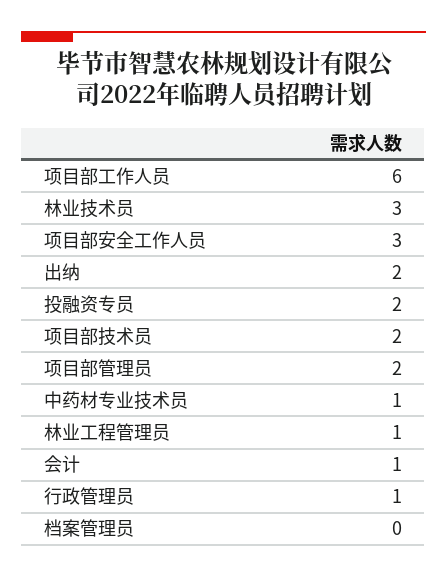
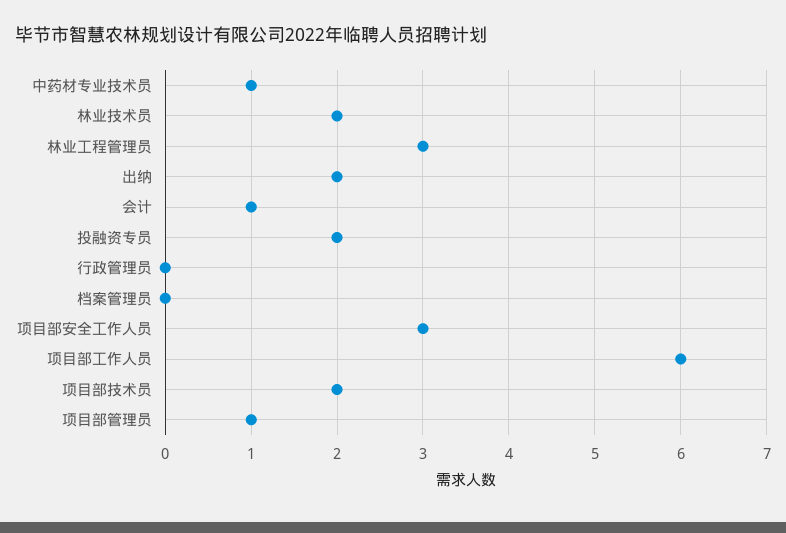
  {
    "项目部工作人员": 6,
-   "林业技术员": 3,
+   "林业技术员": 2,
    "项目部安全工作人员": 3,
    "出纳": 2,
    "投融资专员": 2,
    "项目部技术员": 2,
-   "项目部管理员": 2,
+   "项目部管理员": 1,
    "中药材专业技术员": 1,
-   "林业工程管理员": 1,
+   "林业工程管理员": 3,
    "会计": 1,
-   "行政管理员": 1,
+   "行政管理员": 0,
    "档案管理员": 0
  }

